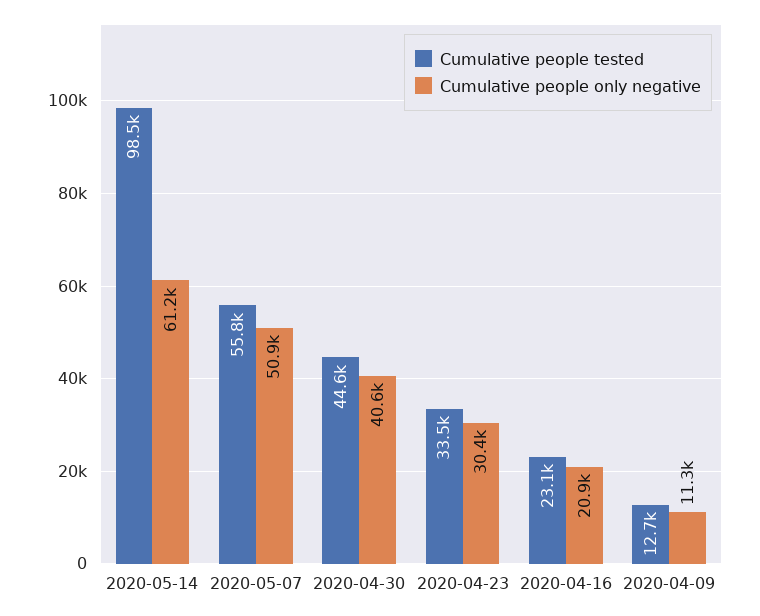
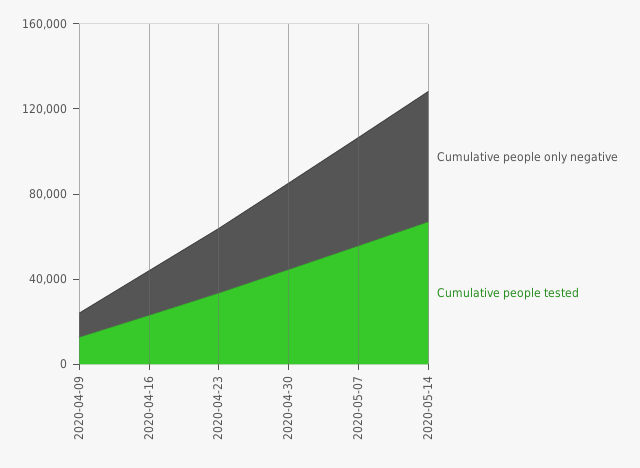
  {
    "Cumulative people tested": {
-     "2020-05-14": 98500,
+     "2020-05-14": 70000,
      "2020-05-07": 55800,
      "2020-04-30": 44600,
      "2020-04-23": 33500,
      "2020-04-16": 23100,
      "2020-04-09": 12700
    },
    "Cumulative people only negative": {
      "2020-05-14": 61200,
      "2020-05-07": 50900,
      "2020-04-30": 40600,
      "2020-04-23": 30400,
      "2020-04-16": 20900,
      "2020-04-09": 11300
    }
  }

